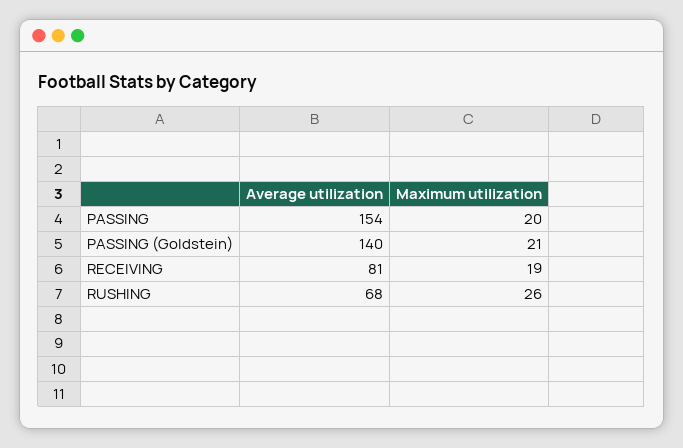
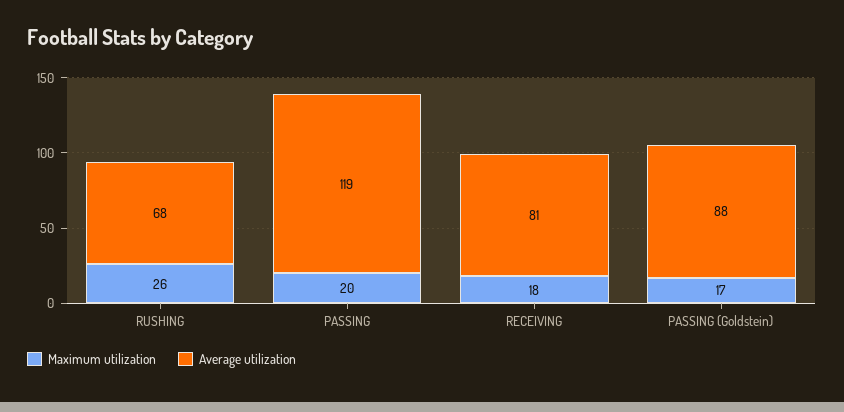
  {
    "Average utilization": {
-     "PASSING": 154,
+     "PASSING": 119,
-     "PASSING (Goldstein)": 140,
+     "PASSING (Goldstein)": 88,
      "RECEIVING": 81,
      "RUSHING": 68
    },
    "Maximum utilization": {
      "PASSING": 20,
-     "PASSING (Goldstein)": 21,
+     "PASSING (Goldstein)": 17,
-     "RECEIVING": 19,
+     "RECEIVING": 18,
      "RUSHING": 26
    }
  }

